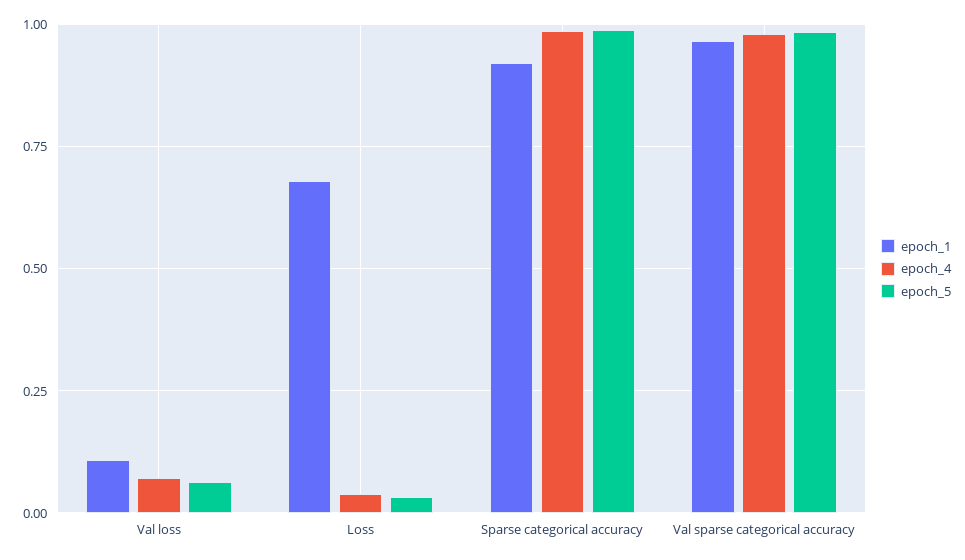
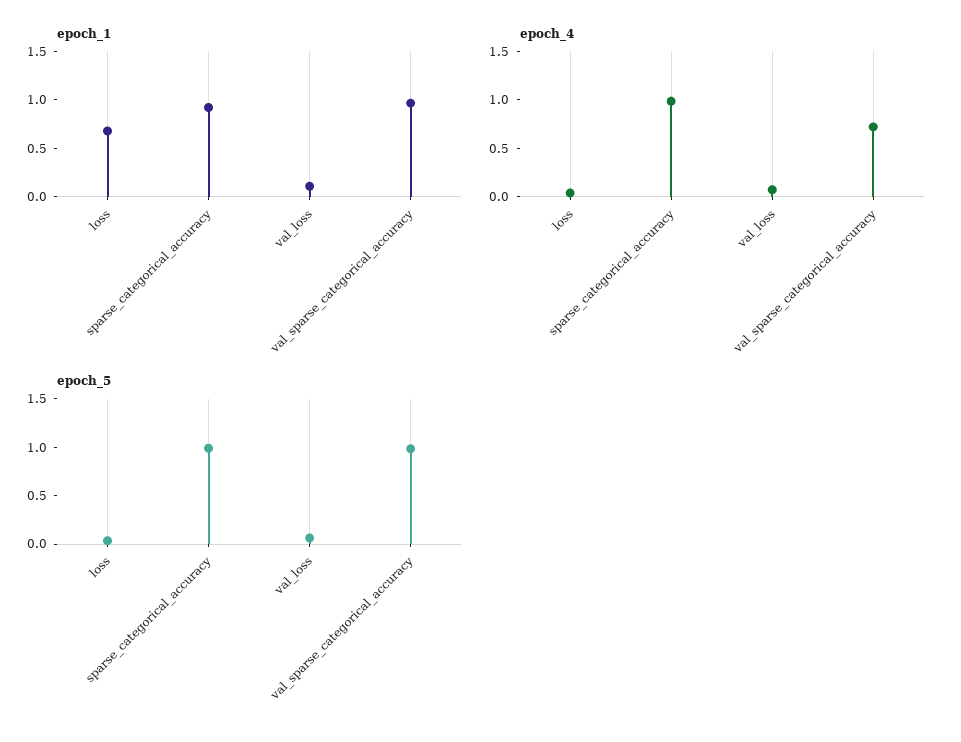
  {
    "epoch_1": {
      "Val loss": 0.1,
      "Loss": 0.675,
      "Sparse categorical accuracy": 0.925,
      "Val sparse categorical accuracy": 0.975
    },
    "epoch_4": {
      "Val loss": 0.075,
      "Loss": 0.05,
      "Sparse categorical accuracy": 0.975,
-     "Val sparse categorical accuracy": 0.975
+     "Val sparse categorical accuracy": 0.7
    },
    "epoch_5": {
      "Val loss": 0.075,
      "Loss": 0.025,
      "Sparse categorical accuracy": 1,
      "Val sparse categorical accuracy": 0.975
    }
  }

